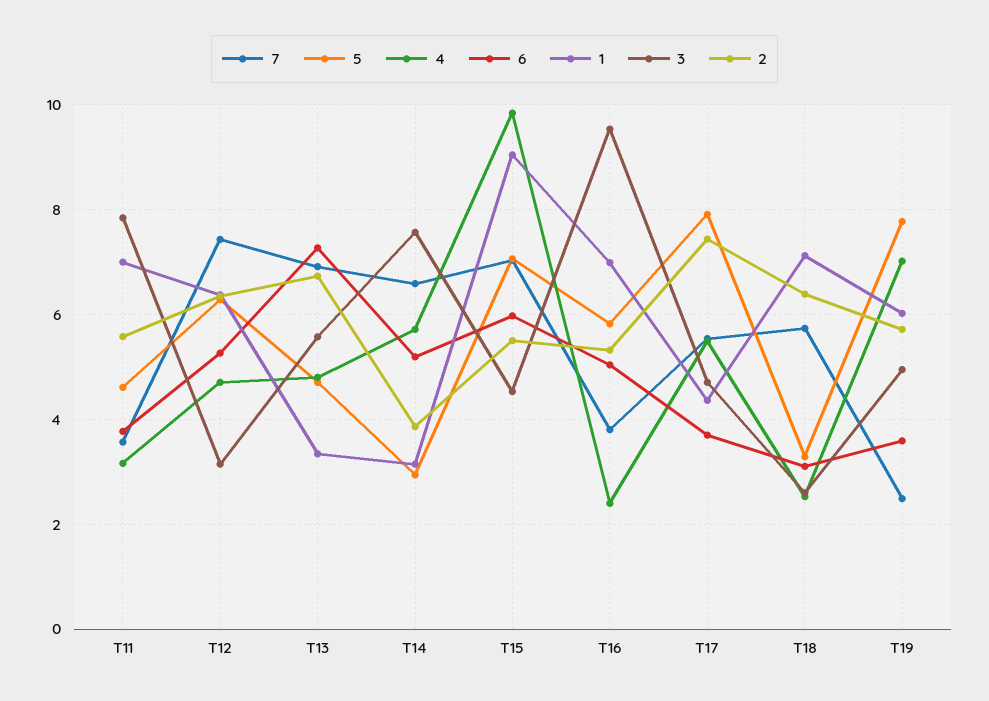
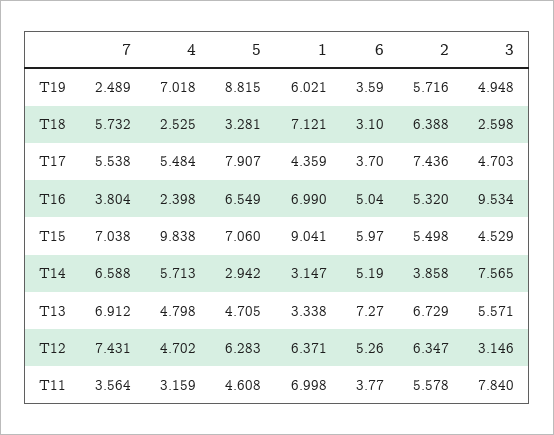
  {
    "7": {
      "T11": 3.564,
      "T12": 7.431,
      "T13": 6.912,
      "T14": 6.588,
      "T15": 7.038,
      "T16": 3.804,
      "T17": 5.538,
      "T18": 5.732,
      "T19": 2.489
    },
    "5": {
      "T11": 4.608,
      "T12": 6.283,
      "T13": 4.705,
      "T14": 2.942,
      "T15": 7.06,
-     "T16": 5.8,
+     "T16": 6.549,
      "T17": 7.907,
      "T18": 3.281,
-     "T19": 7.8
+     "T19": 8.815
    },
    "4": {
      "T11": 3.159,
      "T12": 4.702,
      "T13": 4.798,
      "T14": 5.713,
      "T15": 9.838,
      "T16": 2.398,
      "T17": 5.484,
      "T18": 2.525,
      "T19": 7.018
    },
    "6": {
      "T11": 3.77,
      "T12": 5.26,
      "T13": 7.27,
      "T14": 5.19,
      "T15": 5.97,
      "T16": 5.04,
      "T17": 3.7,
      "T18": 3.1,
      "T19": 3.59
    },
    "1": {
      "T11": 6.998,
      "T12": 6.371,
      "T13": 3.338,
      "T14": 3.147,
      "T15": 9.041,
      "T16": 6.99,
      "T17": 4.359,
      "T18": 7.121,
      "T19": 6.021
    },
    "3": {
      "T11": 7.84,
      "T12": 3.146,
      "T13": 5.571,
      "T14": 7.565,
      "T15": 4.529,
      "T16": 9.534,
      "T17": 4.703,
      "T18": 2.598,
      "T19": 4.948
    },
    "2": {
      "T11": 5.578,
      "T12": 6.347,
      "T13": 6.729,
      "T14": 3.858,
      "T15": 5.498,
      "T16": 5.32,
      "T17": 7.436,
      "T18": 6.388,
      "T19": 5.716
    }
  }

